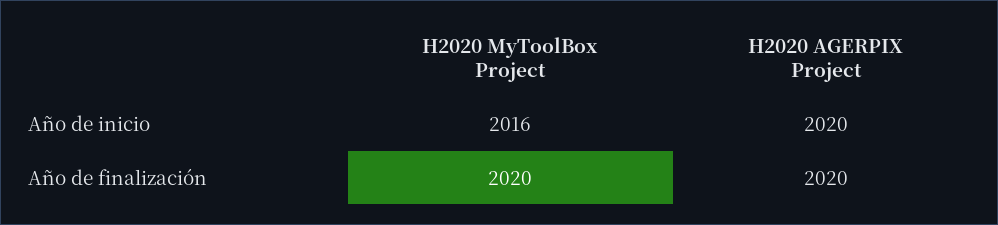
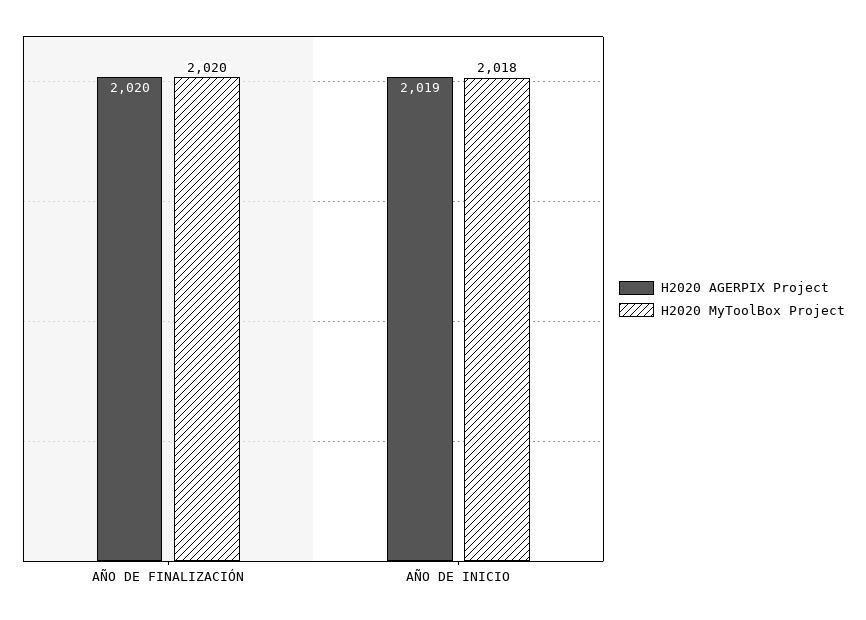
  {
    "H2020 MyToolBox Project": {
-     "Año de inicio": 2016,
+     "Año de inicio": 2018,
      "Año de finalización": 2020
    },
    "H2020 AGERPIX Project": {
-     "Año de inicio": 2020,
+     "Año de inicio": 2019,
      "Año de finalización": 2020
    }
  }

